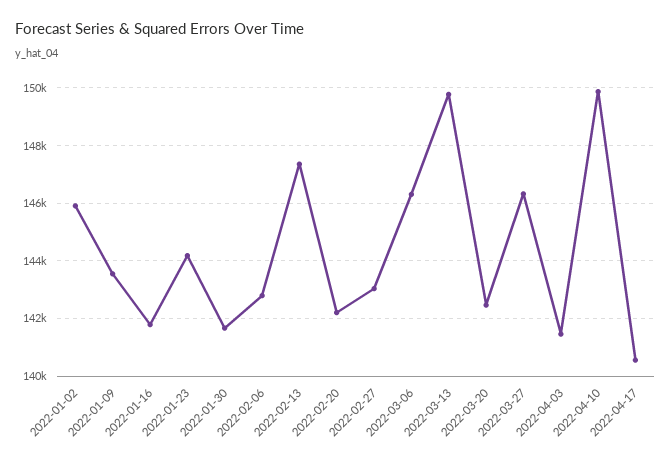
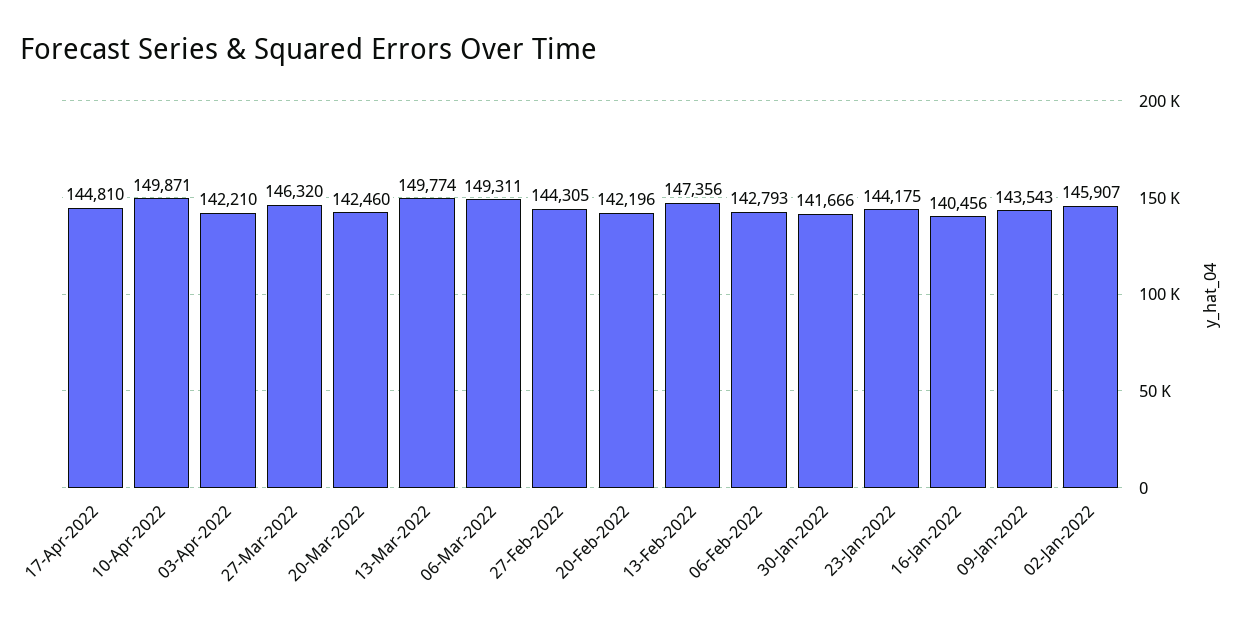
  {
    "2022-01-02": 145907,
    "2022-01-09": 143543,
-   "2022-01-16": 141750,
+   "2022-01-16": 140456,
    "2022-01-23": 144175,
    "2022-01-30": 141666,
    "2022-02-06": 142793,
    "2022-02-13": 147356,
    "2022-02-20": 142196,
-   "2022-02-27": 143000,
+   "2022-02-27": 144305,
-   "2022-03-06": 146250,
+   "2022-03-06": 149311,
    "2022-03-13": 149774,
    "2022-03-20": 142460,
    "2022-03-27": 146320,
-   "2022-04-03": 141500,
+   "2022-04-03": 142210,
    "2022-04-10": 149871,
-   "2022-04-17": 140500
+   "2022-04-17": 144810
  }

